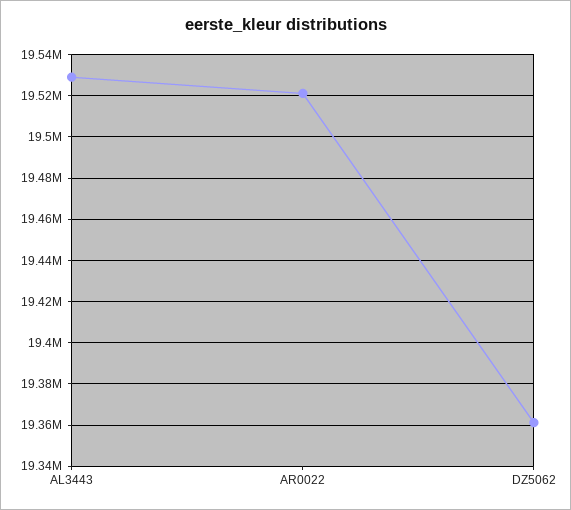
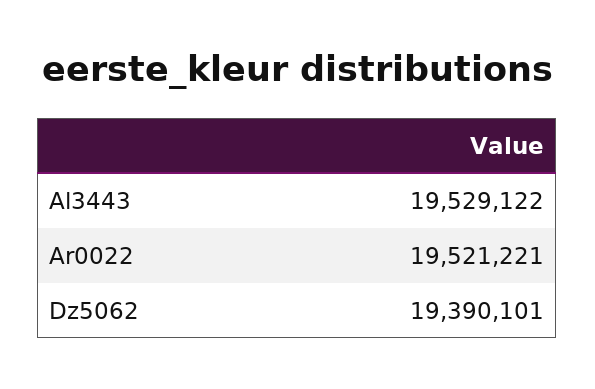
  {
    "AL3443": 19529122,
    "AR0022": 19521221,
-   "DZ5062": 19360000
+   "DZ5062": 19390101
  }

